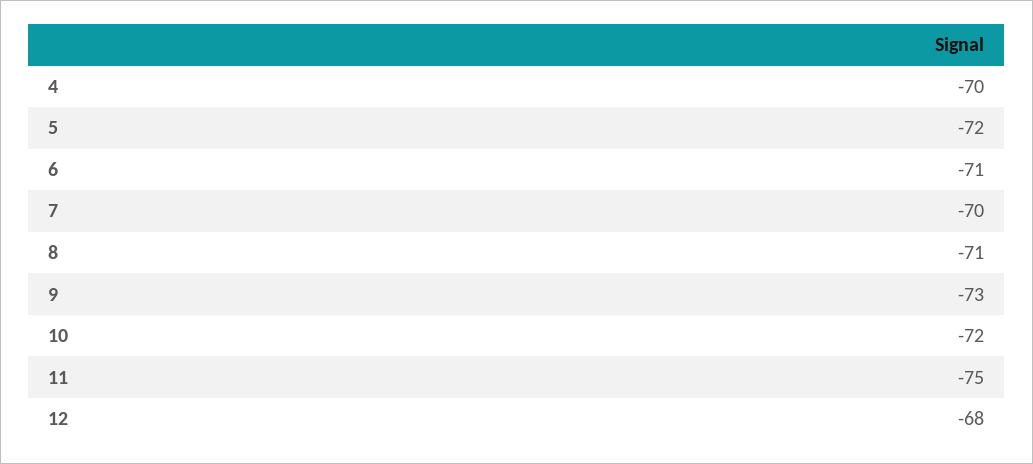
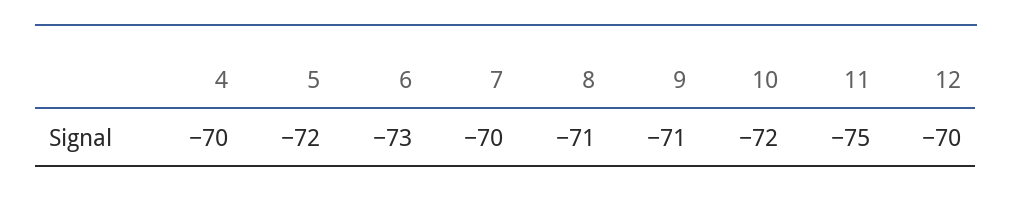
  {
    "4": -70,
    "5": -72,
-   "6": -71,
+   "6": -73,
    "7": -70,
    "8": -71,
-   "9": -73,
+   "9": -71,
    "10": -72,
    "11": -75,
-   "12": -68
+   "12": -70
  }

